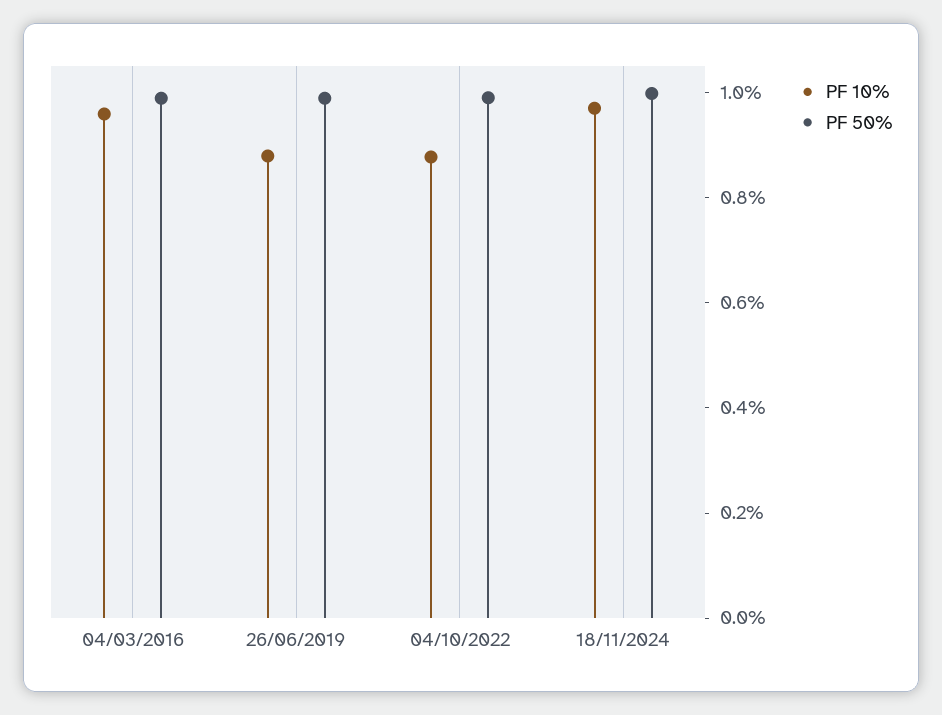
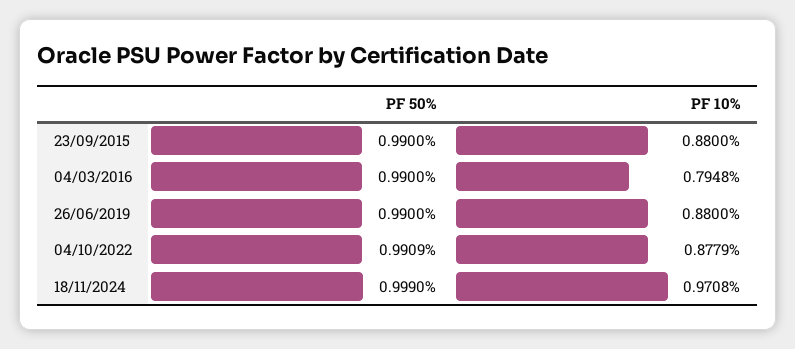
  {
    "PF 10%": {
-     "04/03/2016": 0.95,
+     "04/03/2016": 0.7948,
      "26/06/2019": 0.88,
      "04/10/2022": 0.8779,
-     "18/11/2024": 0.9708
+     "18/11/2024": 0.9708,
+     "23/09/2015": 0.88
    },
    "PF 50%": {
      "04/03/2016": 0.99,
      "26/06/2019": 0.99,
      "04/10/2022": 0.9909,
-     "18/11/2024": 0.999
+     "18/11/2024": 0.999,
+     "23/09/2015": 0.99
    }
  }

